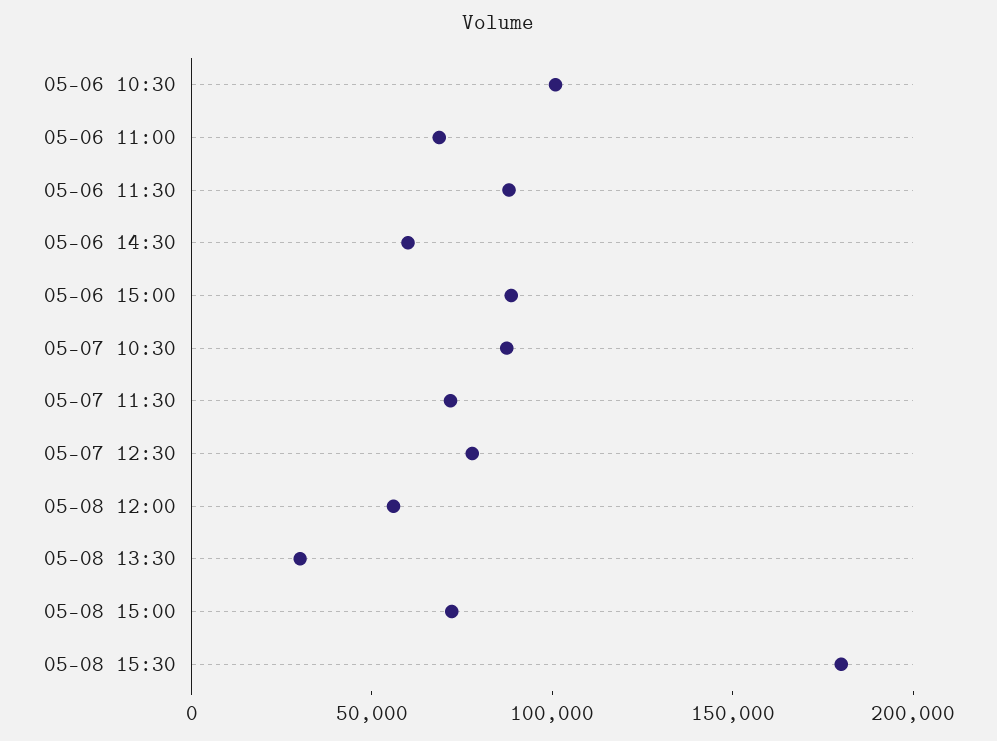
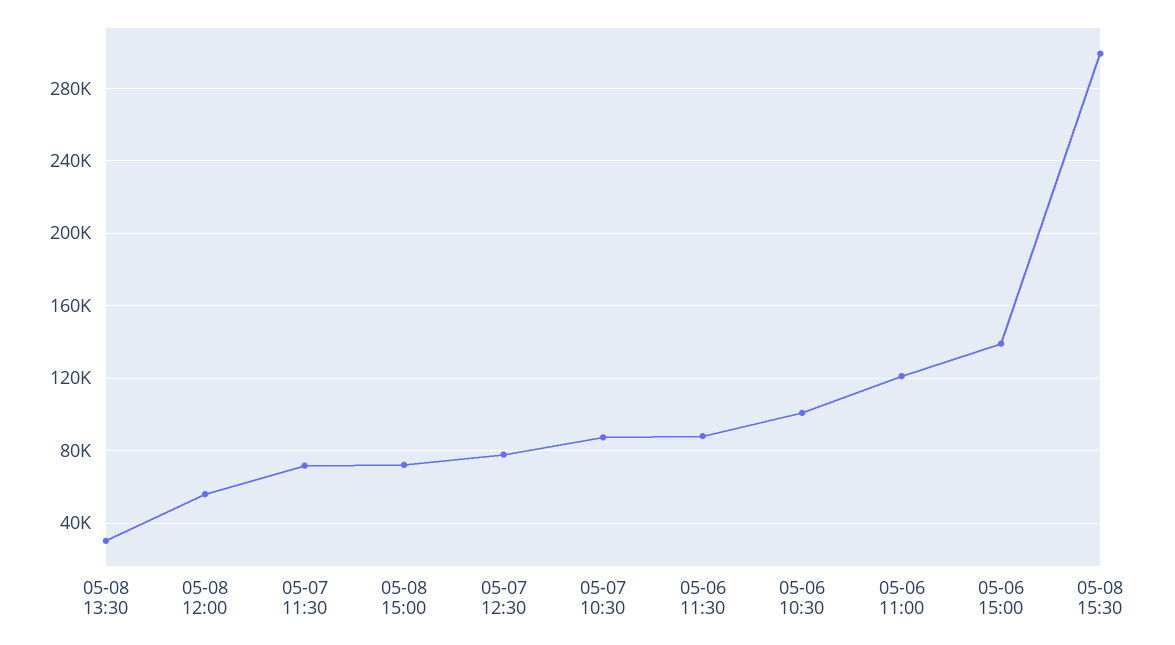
  {
    "05-06 10:30": 100000,
-   "05-06 11:00": 70000,
+   "05-06 11:00": 120000,
    "05-06 11:30": 90000,
-   "05-06 14:30": 60000,
-   "05-06 15:00": 90000,
+   "05-06 15:00": 140000,
    "05-07 10:30": 85000,
    "05-07 11:30": 70000,
    "05-07 12:30": 80000,
    "05-08 12:00": 55000,
    "05-08 13:30": 30000,
    "05-08 15:00": 70000,
-   "05-08 15:30": 180000
+   "05-08 15:30": 300000
  }

